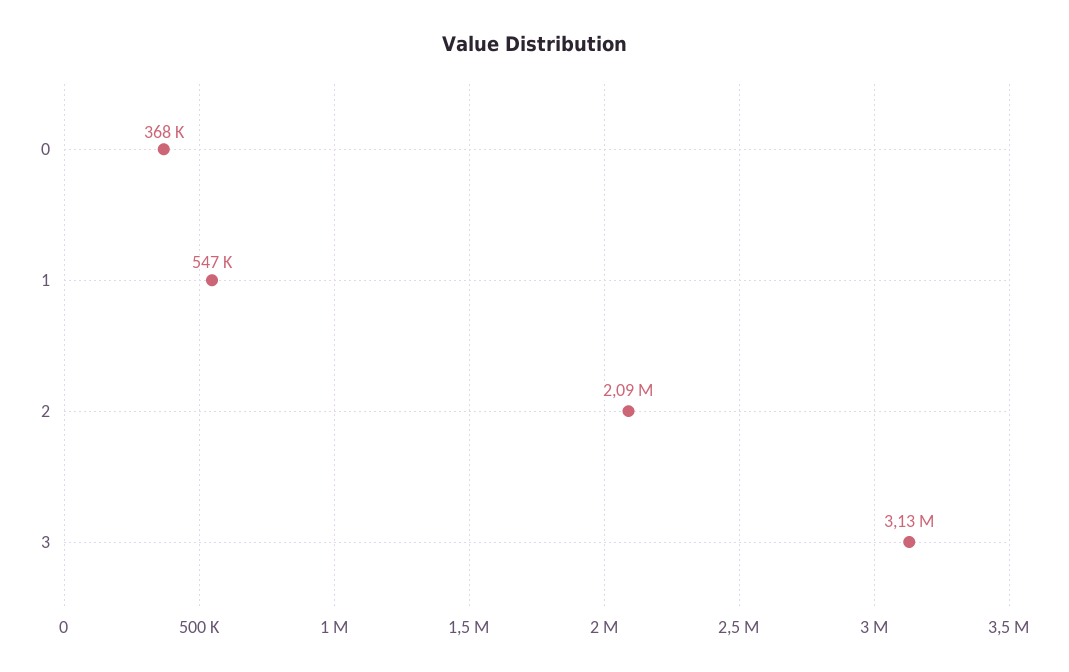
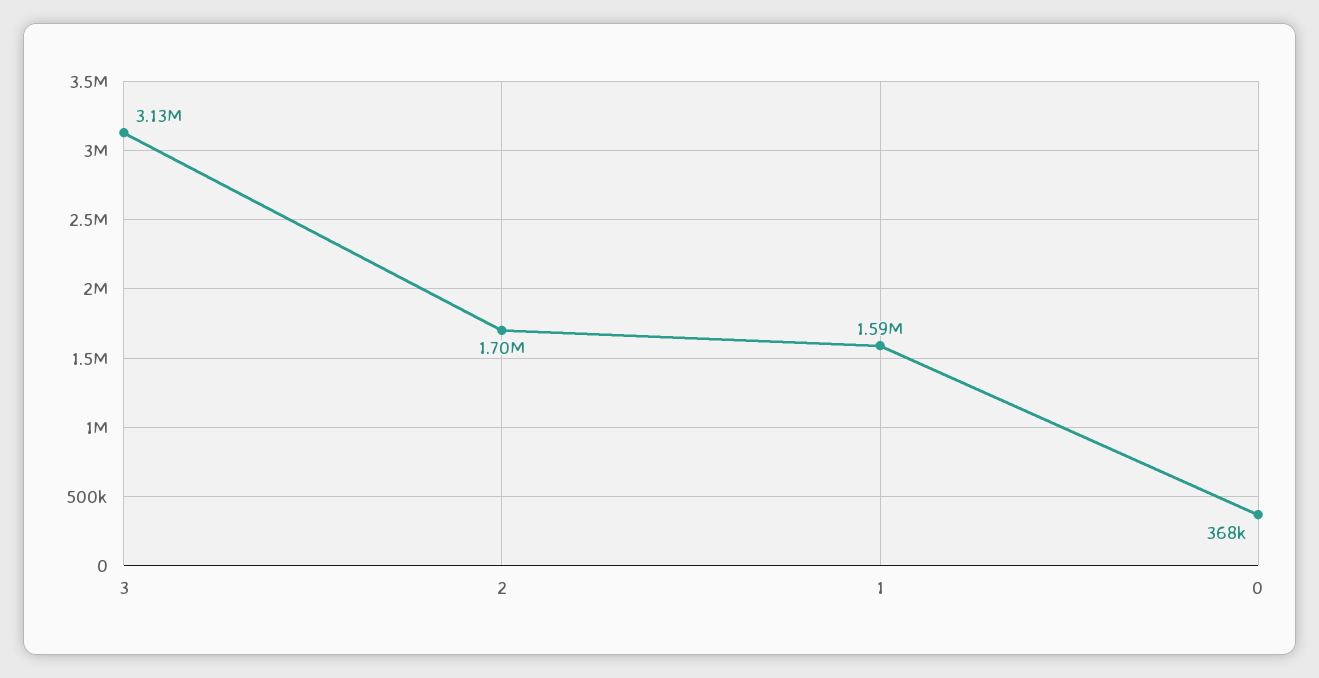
  {
    "0": 368000,
-   "1": 547000,
+   "1": 1590000,
-   "2": 2090000,
+   "2": 1700000,
    "3": 3130000
  }

